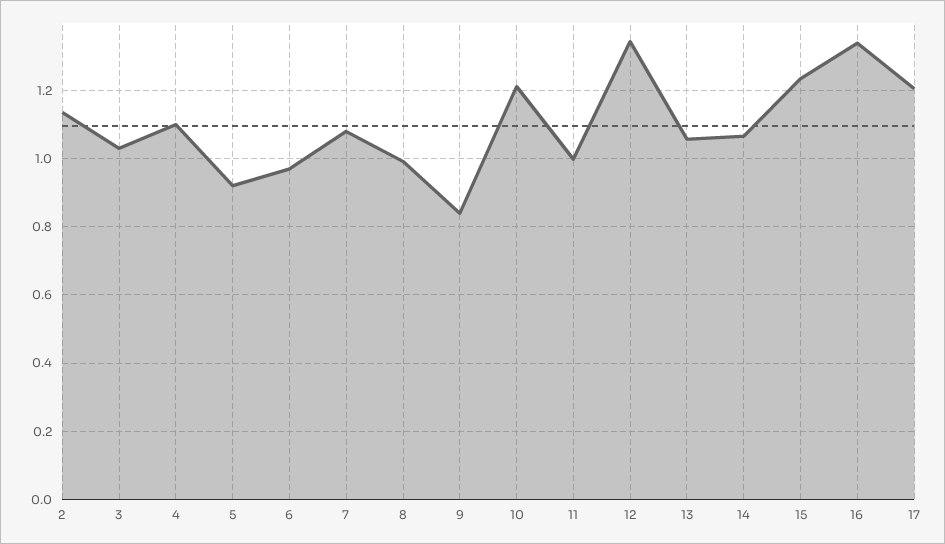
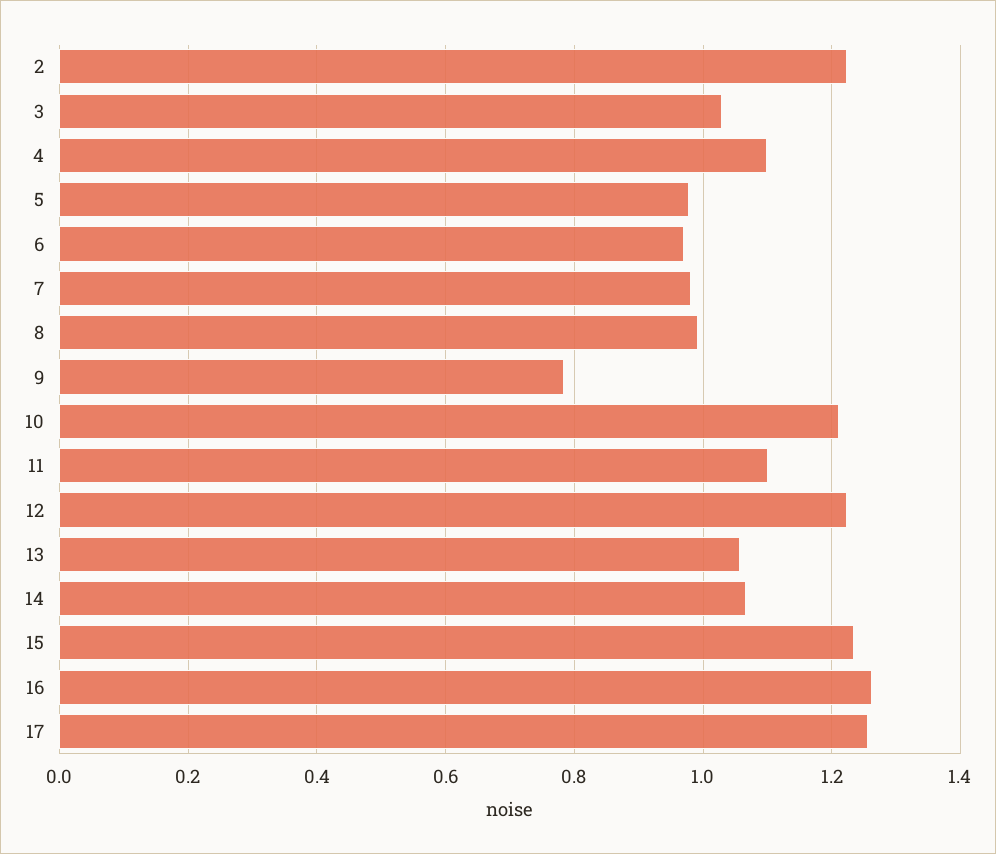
  {
-   "2": 1.14,
+   "2": 1.22,
    "3": 1.04,
    "4": 1.1,
-   "5": 0.92,
+   "5": 0.98,
    "6": 0.98,
-   "7": 1.08,
+   "7": 0.98,
    "8": 1,
-   "9": 0.84,
+   "9": 0.78,
    "10": 1.22,
-   "11": 1,
+   "11": 1.1,
-   "12": 1.34,
+   "12": 1.22,
    "13": 1.06,
    "14": 1.06,
    "15": 1.24,
-   "16": 1.34,
+   "16": 1.26,
-   "17": 1.2
+   "17": 1.26
  }

